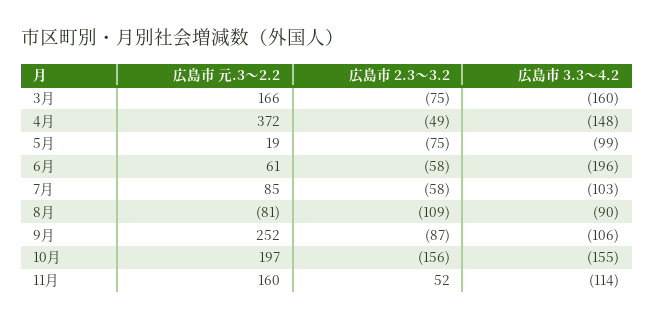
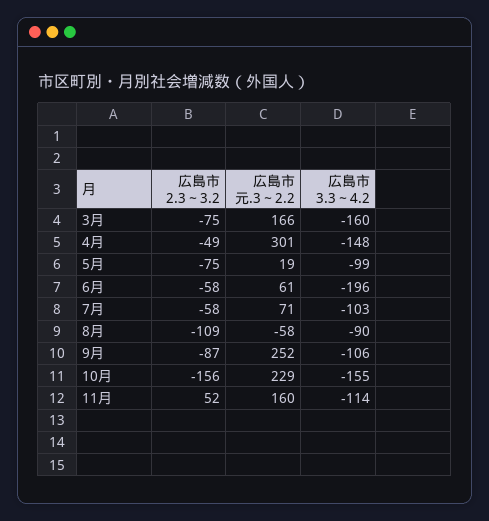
  {
    "広島市 元.3～2.2": {
      "3月": 166,
-     "4月": 372,
+     "4月": 301,
      "5月": 19,
      "6月": 61,
-     "7月": 85,
+     "7月": 71,
-     "8月": -81,
+     "8月": -58,
      "9月": 252,
-     "10月": 197,
+     "10月": 229,
      "11月": 160
    },
    "広島市 2.3～3.2": {
      "3月": -75,
      "4月": -49,
      "5月": -75,
      "6月": -58,
      "7月": -58,
      "8月": -109,
      "9月": -87,
      "10月": -156,
      "11月": 52
    },
    "広島市 3.3～4.2": {
      "3月": -160,
      "4月": -148,
      "5月": -99,
      "6月": -196,
      "7月": -103,
      "8月": -90,
      "9月": -106,
      "10月": -155,
      "11月": -114
    }
  }

